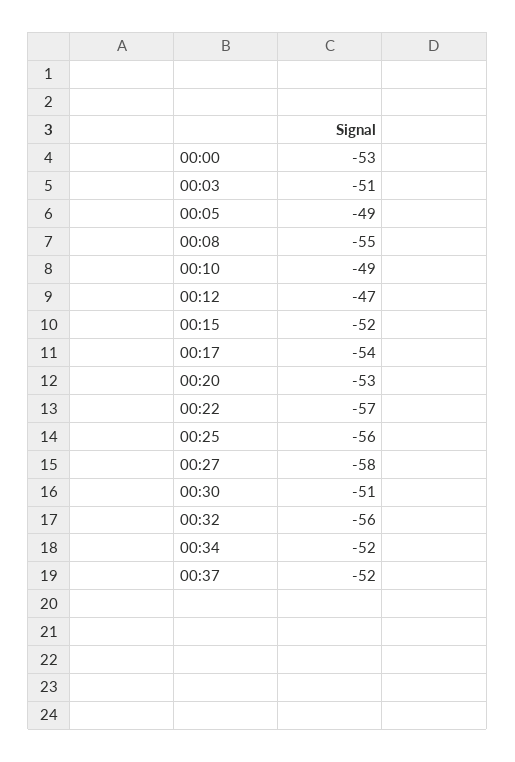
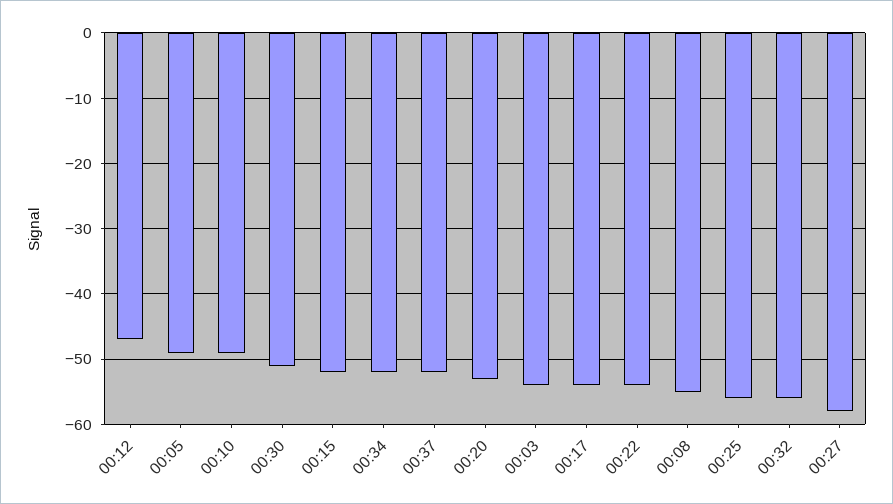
  {
-   "00:00": -53,
-   "00:03": -51,
+   "00:03": -54,
    "00:05": -49,
    "00:08": -55,
    "00:10": -49,
    "00:12": -47,
    "00:15": -52,
    "00:17": -54,
    "00:20": -53,
-   "00:22": -57,
+   "00:22": -54,
    "00:25": -56,
    "00:27": -58,
    "00:30": -51,
    "00:32": -56,
    "00:34": -52,
    "00:37": -52
  }

